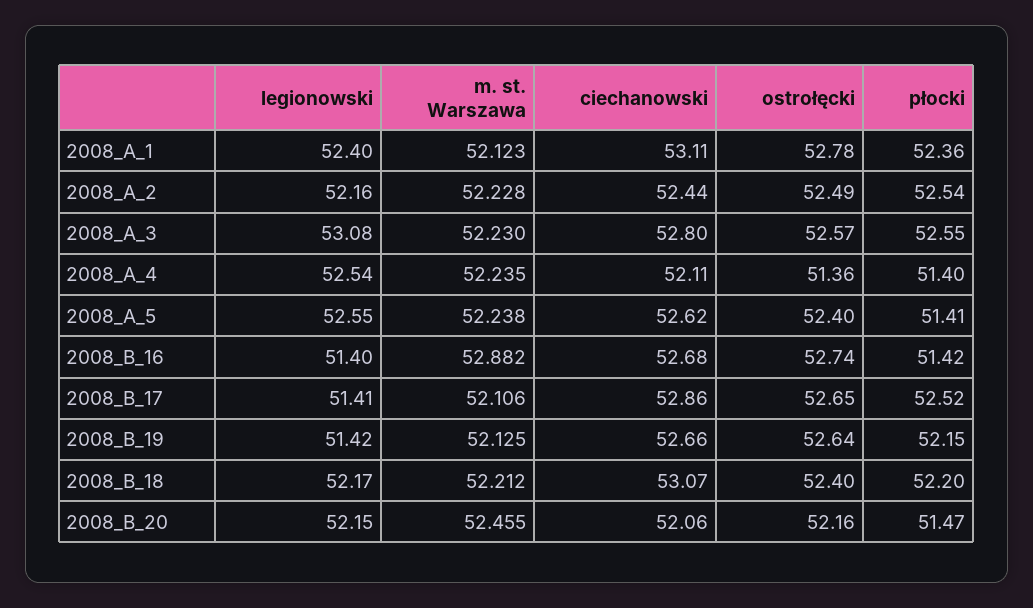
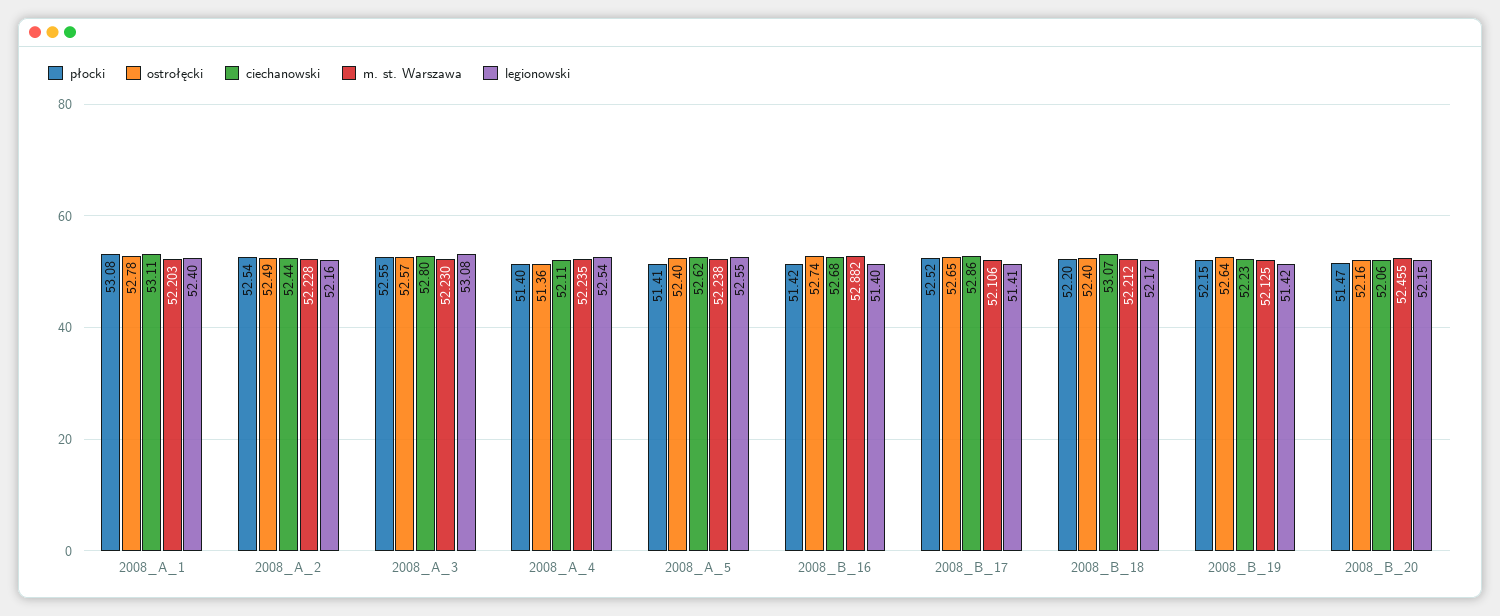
  {
    "legionowski": {
      "2008_A_1": 52.4,
      "2008_A_2": 52.16,
      "2008_A_3": 53.08,
      "2008_A_4": 52.54,
      "2008_A_5": 52.55,
      "2008_B_16": 51.4,
      "2008_B_17": 51.41,
      "2008_B_19": 51.42,
      "2008_B_18": 52.17,
      "2008_B_20": 52.15
    },
    "m. st. Warszawa": {
-     "2008_A_1": 52.123,
+     "2008_A_1": 52.203,
      "2008_A_2": 52.228,
      "2008_A_3": 52.23,
      "2008_A_4": 52.235,
      "2008_A_5": 52.238,
      "2008_B_16": 52.882,
      "2008_B_17": 52.106,
      "2008_B_19": 52.125,
      "2008_B_18": 52.212,
      "2008_B_20": 52.455
    },
    "ciechanowski": {
      "2008_A_1": 53.11,
      "2008_A_2": 52.44,
      "2008_A_3": 52.8,
      "2008_A_4": 52.11,
      "2008_A_5": 52.62,
      "2008_B_16": 52.68,
      "2008_B_17": 52.86,
-     "2008_B_19": 52.66,
+     "2008_B_19": 52.23,
      "2008_B_18": 53.07,
      "2008_B_20": 52.06
    },
    "ostrołęcki": {
      "2008_A_1": 52.78,
      "2008_A_2": 52.49,
      "2008_A_3": 52.57,
      "2008_A_4": 51.36,
      "2008_A_5": 52.4,
      "2008_B_16": 52.74,
      "2008_B_17": 52.65,
      "2008_B_19": 52.64,
      "2008_B_18": 52.4,
      "2008_B_20": 52.16
    },
    "płocki": {
-     "2008_A_1": 52.36,
+     "2008_A_1": 53.08,
      "2008_A_2": 52.54,
      "2008_A_3": 52.55,
      "2008_A_4": 51.4,
      "2008_A_5": 51.41,
      "2008_B_16": 51.42,
      "2008_B_17": 52.52,
      "2008_B_19": 52.15,
      "2008_B_18": 52.2,
      "2008_B_20": 51.47
    }
  }

